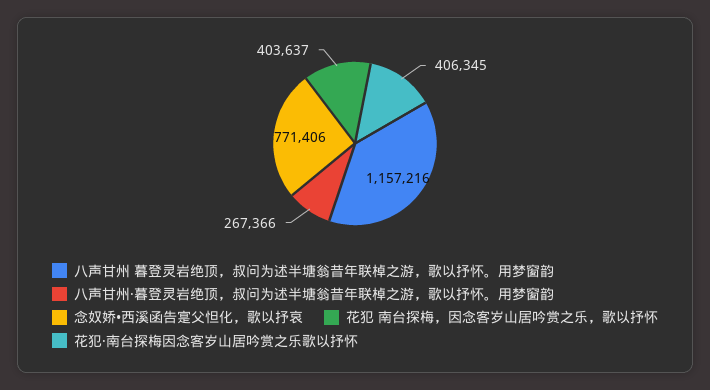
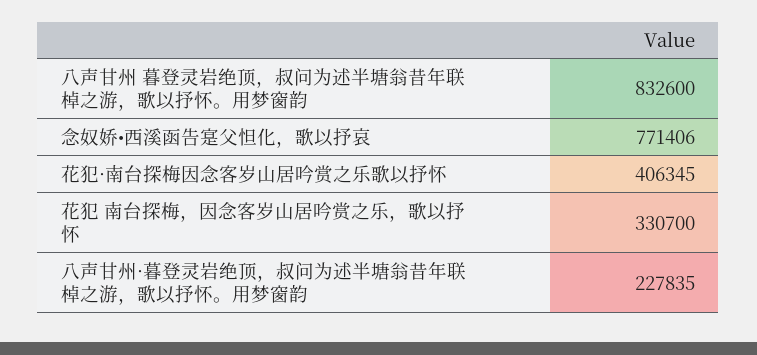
  {
-   "八声甘州 暮登灵岩绝顶，叔问为述半塘翁昔年联棹之游，歌以抒怀。用梦窗韵": 1157216,
+   "八声甘州 暮登灵岩绝顶，叔问为述半塘翁昔年联棹之游，歌以抒怀。用梦窗韵": 832600,
-   "八声甘州·暮登灵岩绝顶，叔问为述半塘翁昔年联棹之游，歌以抒怀。用梦窗韵": 267366,
+   "八声甘州·暮登灵岩绝顶，叔问为述半塘翁昔年联棹之游，歌以抒怀。用梦窗韵": 227835,
    "念奴娇•西溪函告寔父怛化，歌以抒哀": 771406,
-   "花犯 南台探梅，因念客岁山居吟赏之乐，歌以抒怀": 403637,
+   "花犯 南台探梅，因念客岁山居吟赏之乐，歌以抒怀": 330700,
    "花犯·南台探梅因念客岁山居吟赏之乐歌以抒怀": 406345
  }

